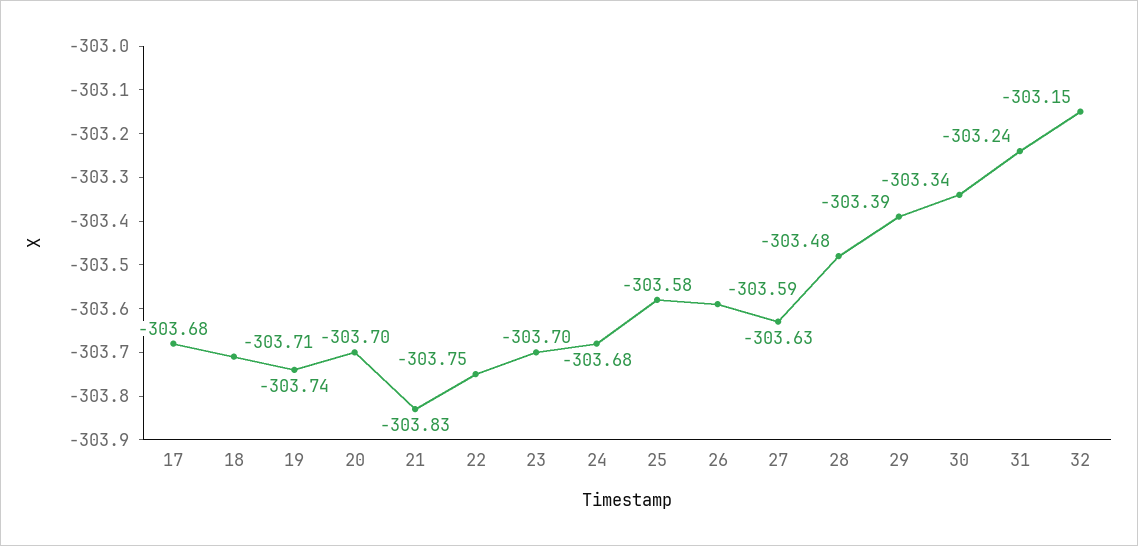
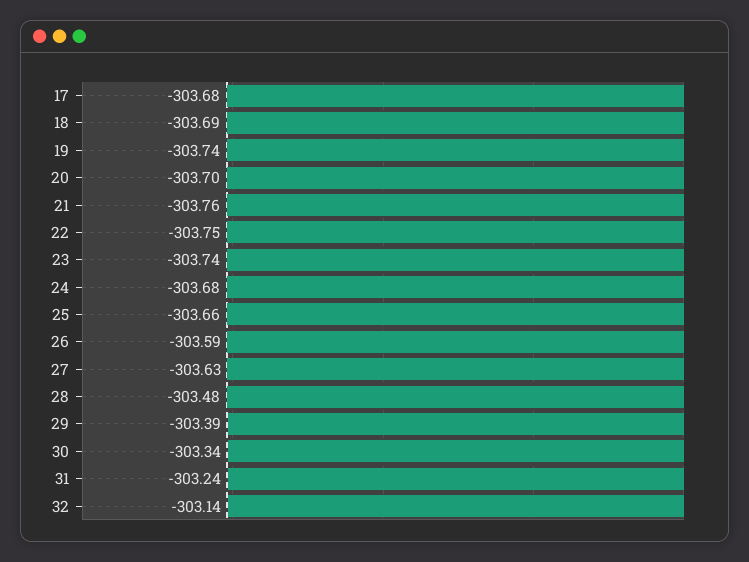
  {
    "17": -303.68,
-   "18": -303.71,
+   "18": -303.69,
    "19": -303.74,
    "20": -303.7,
-   "21": -303.83,
+   "21": -303.76,
    "22": -303.75,
-   "23": -303.7,
+   "23": -303.74,
    "24": -303.68,
-   "25": -303.58,
+   "25": -303.66,
    "26": -303.59,
    "27": -303.63,
    "28": -303.48,
    "29": -303.39,
    "30": -303.34,
    "31": -303.24,
-   "32": -303.15
+   "32": -303.14
  }

